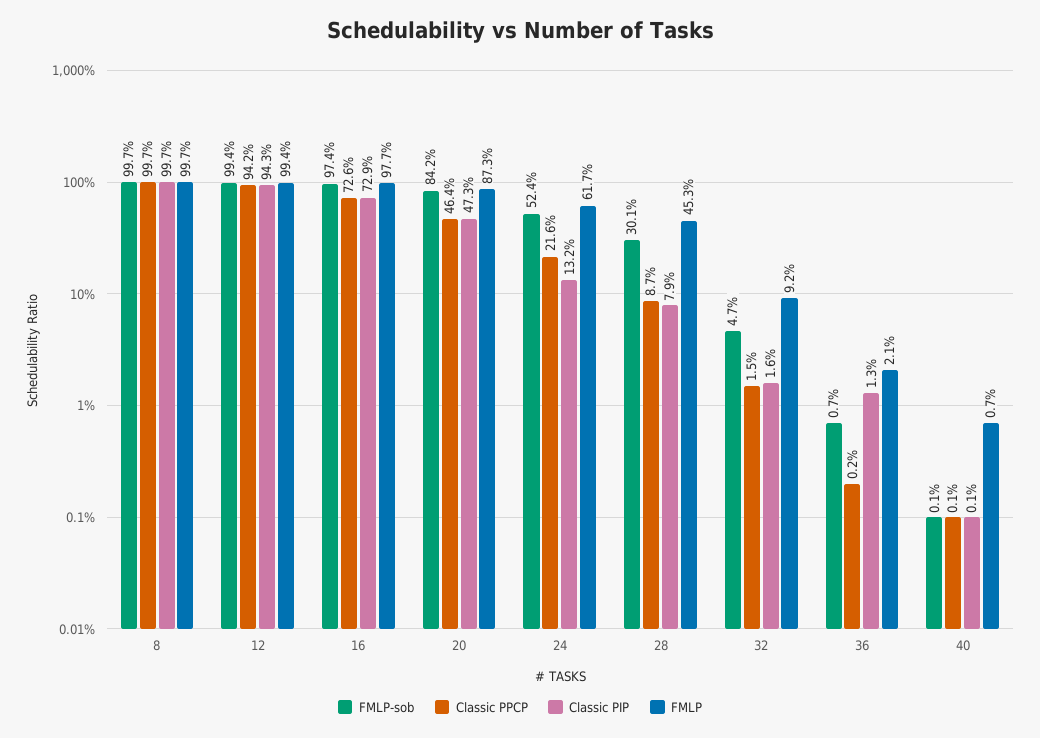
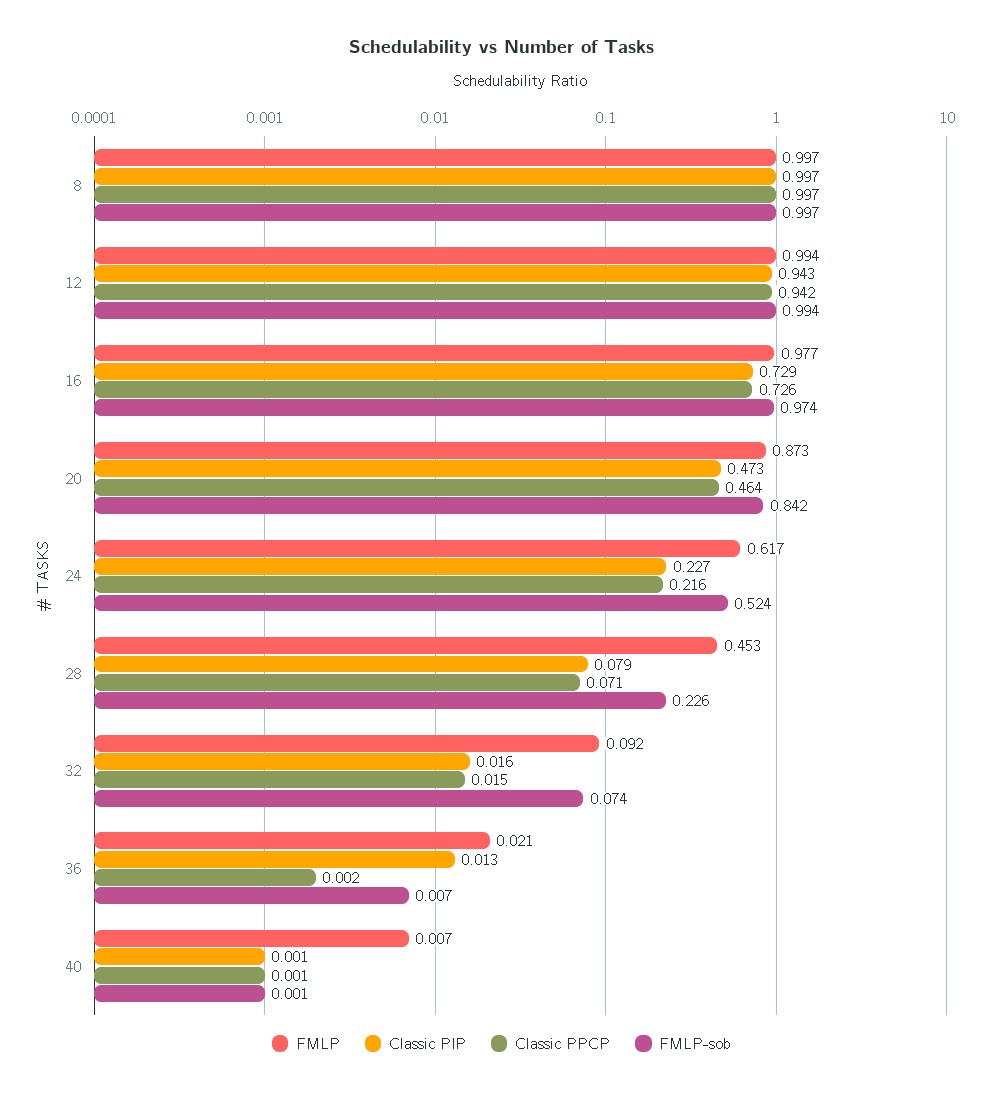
  {
    "FMLP-sob": {
      "8": 0.997,
      "12": 0.994,
      "16": 0.974,
      "20": 0.842,
      "24": 0.524,
-     "28": 0.301,
+     "28": 0.226,
-     "32": 0.047,
+     "32": 0.074,
      "36": 0.007,
      "40": 0.001
    },
    "Classic PPCP": {
      "8": 0.997,
      "12": 0.942,
      "16": 0.726,
      "20": 0.464,
      "24": 0.216,
-     "28": 0.087,
+     "28": 0.071,
      "32": 0.015,
      "36": 0.002,
      "40": 0.001
    },
    "Classic PIP": {
      "8": 0.997,
      "12": 0.943,
      "16": 0.729,
      "20": 0.473,
-     "24": 0.132,
+     "24": 0.227,
      "28": 0.079,
      "32": 0.016,
      "36": 0.013,
      "40": 0.001
    },
    "FMLP": {
      "8": 0.997,
      "12": 0.994,
      "16": 0.977,
      "20": 0.873,
      "24": 0.617,
      "28": 0.453,
      "32": 0.092,
      "36": 0.021,
      "40": 0.007
    }
  }

